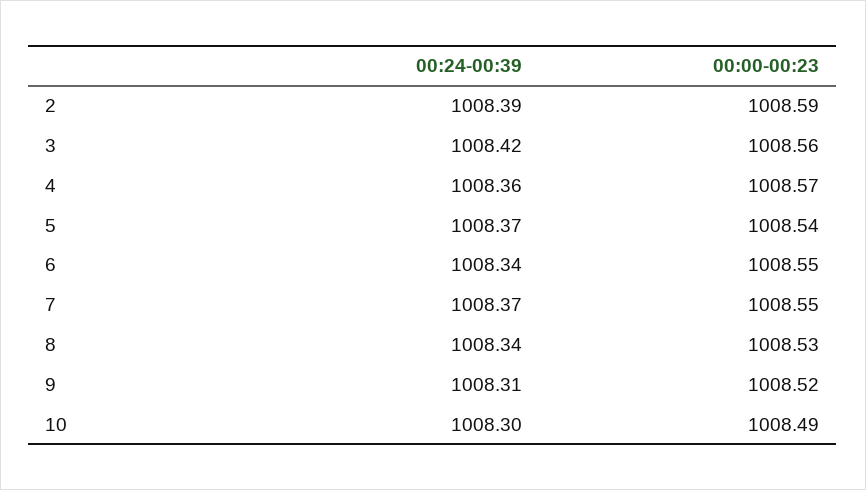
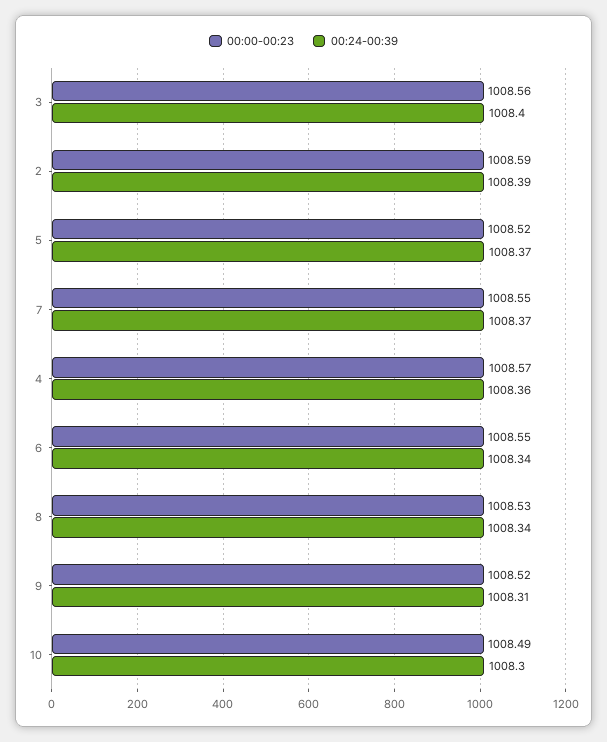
  {
    "00:24-00:39": {
      "2": 1008.39,
-     "3": 1008.42,
+     "3": 1008.4,
      "4": 1008.36,
      "5": 1008.37,
      "6": 1008.34,
      "7": 1008.37,
      "8": 1008.34,
      "9": 1008.31,
      "10": 1008.3
    },
    "00:00-00:23": {
      "2": 1008.59,
      "3": 1008.56,
      "4": 1008.57,
-     "5": 1008.54,
+     "5": 1008.52,
      "6": 1008.55,
      "7": 1008.55,
      "8": 1008.53,
      "9": 1008.52,
      "10": 1008.49
    }
  }

